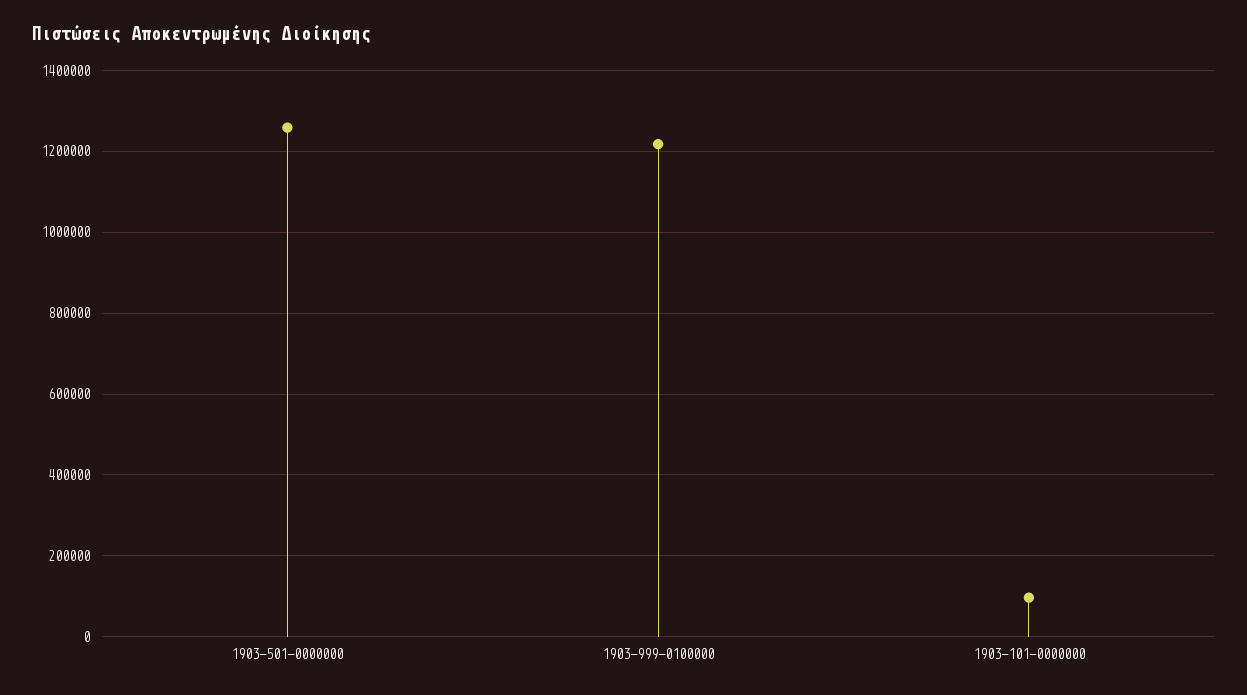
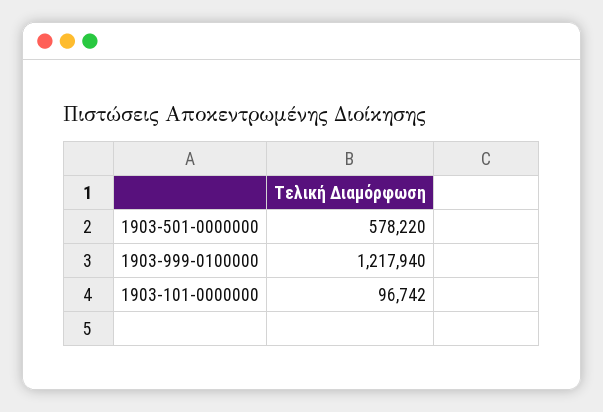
  {
-   "1903-501-0000000": 1260000,
+   "1903-501-0000000": 578220,
    "1903-999-0100000": 1217940,
    "1903-101-0000000": 96742
  }

